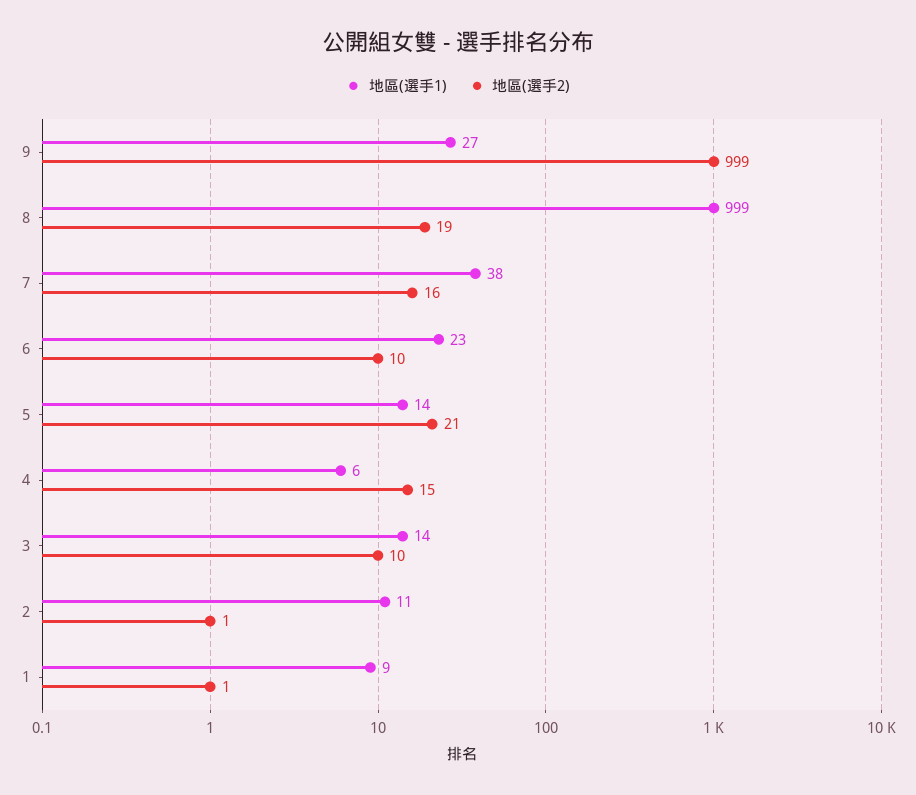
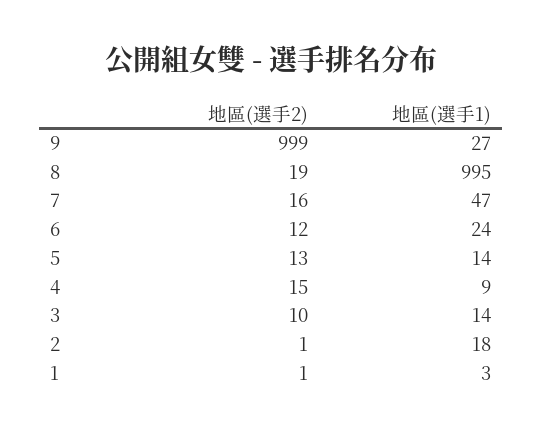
  {
    "地區(選手1)": {
      "9": 27,
-     "8": 999,
+     "8": 995,
-     "7": 38,
+     "7": 47,
-     "6": 23,
+     "6": 24,
      "5": 14,
-     "4": 6,
+     "4": 9,
      "3": 14,
-     "2": 11,
+     "2": 18,
-     "1": 9
+     "1": 3
    },
    "地區(選手2)": {
      "9": 999,
      "8": 19,
      "7": 16,
-     "6": 10,
+     "6": 12,
-     "5": 21,
+     "5": 13,
      "4": 15,
      "3": 10,
      "2": 1,
      "1": 1
    }
  }

